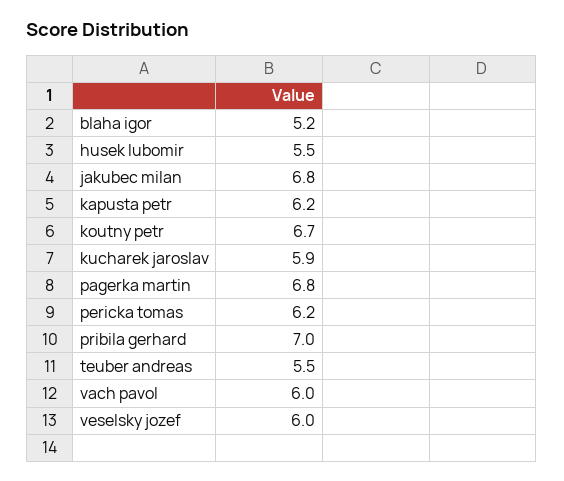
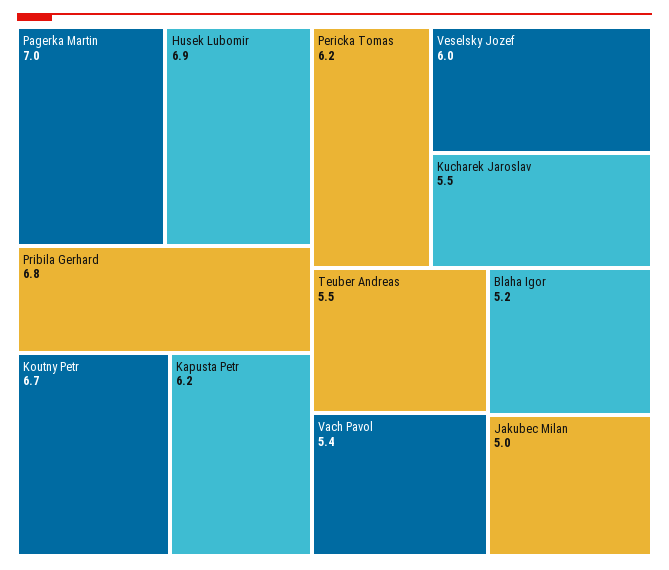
  {
    "blaha igor": 5.2,
-   "husek lubomir": 5.5,
+   "husek lubomir": 6.9,
-   "jakubec milan": 6.8,
+   "jakubec milan": 5,
    "kapusta petr": 6.2,
    "koutny petr": 6.7,
-   "kucharek jaroslav": 5.9,
+   "kucharek jaroslav": 5.5,
-   "pagerka martin": 6.8,
+   "pagerka martin": 7,
    "pericka tomas": 6.2,
-   "pribila gerhard": 7,
+   "pribila gerhard": 6.8,
    "teuber andreas": 5.5,
-   "vach pavol": 6,
+   "vach pavol": 5.4,
    "veselsky jozef": 6
  }

